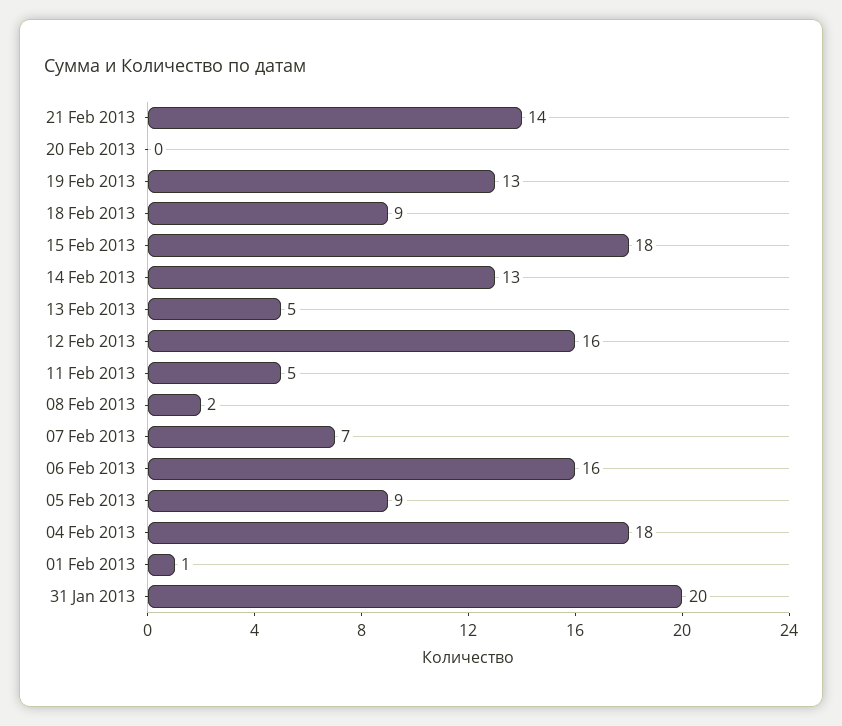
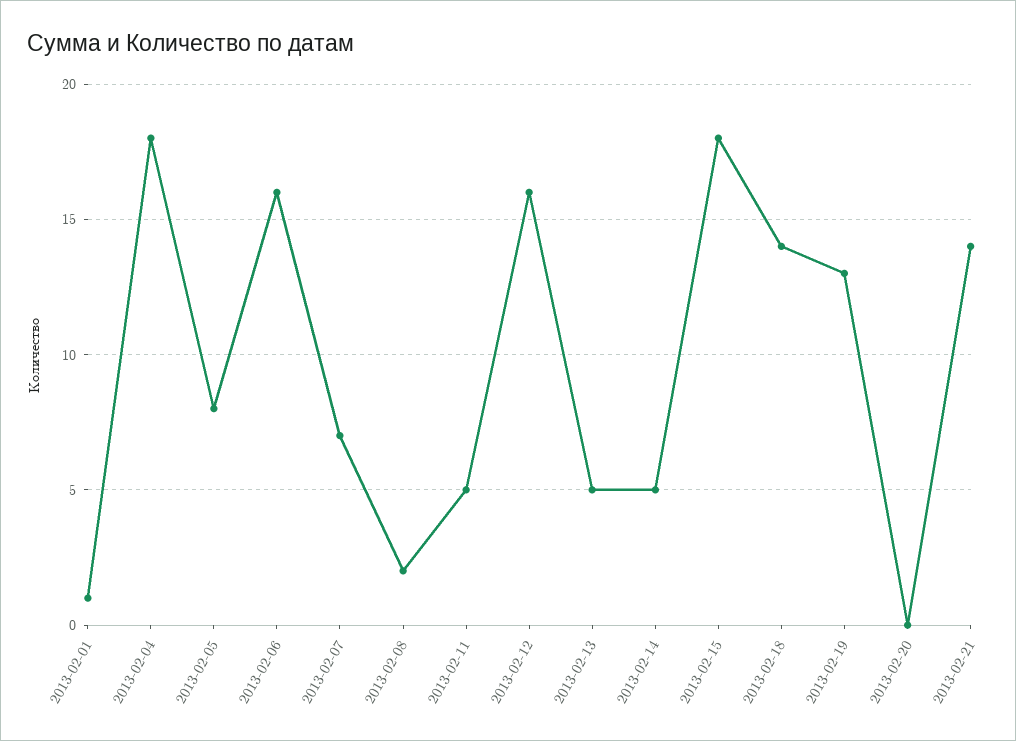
  {
    "21 Feb 2013": 14,
    "20 Feb 2013": 0,
    "19 Feb 2013": 13,
-   "18 Feb 2013": 9,
+   "18 Feb 2013": 14,
    "15 Feb 2013": 18,
-   "14 Feb 2013": 13,
+   "14 Feb 2013": 5,
    "13 Feb 2013": 5,
    "12 Feb 2013": 16,
    "11 Feb 2013": 5,
    "08 Feb 2013": 2,
    "07 Feb 2013": 7,
    "06 Feb 2013": 16,
-   "05 Feb 2013": 9,
+   "05 Feb 2013": 8,
    "04 Feb 2013": 18,
-   "01 Feb 2013": 1,
+   "01 Feb 2013": 1
-   "31 Jan 2013": 20
  }

